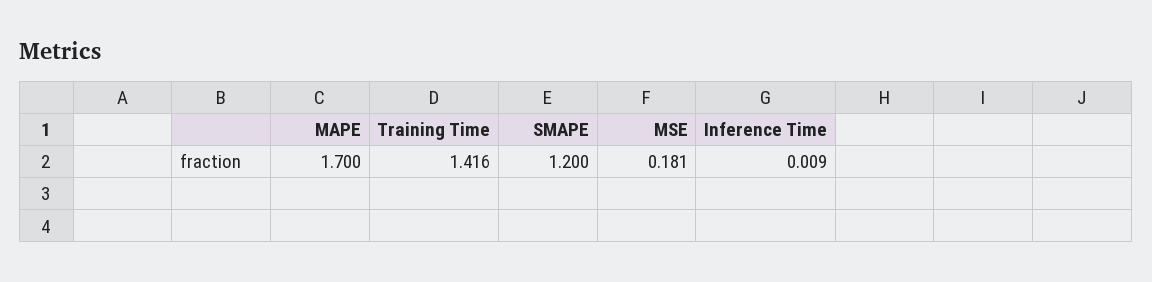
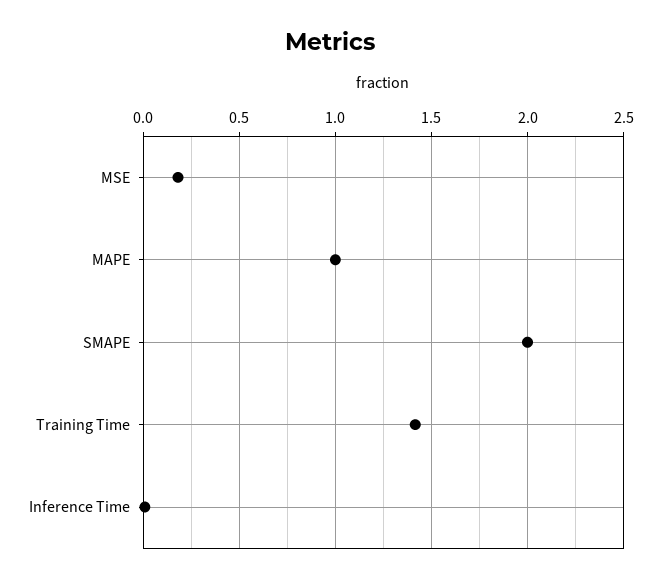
  {
-   "MAPE": 1.7,
+   "MAPE": 1,
    "Training Time": 1.416,
-   "SMAPE": 1.2,
+   "SMAPE": 2,
    "MSE": 0.181,
    "Inference Time": 0.009
  }

